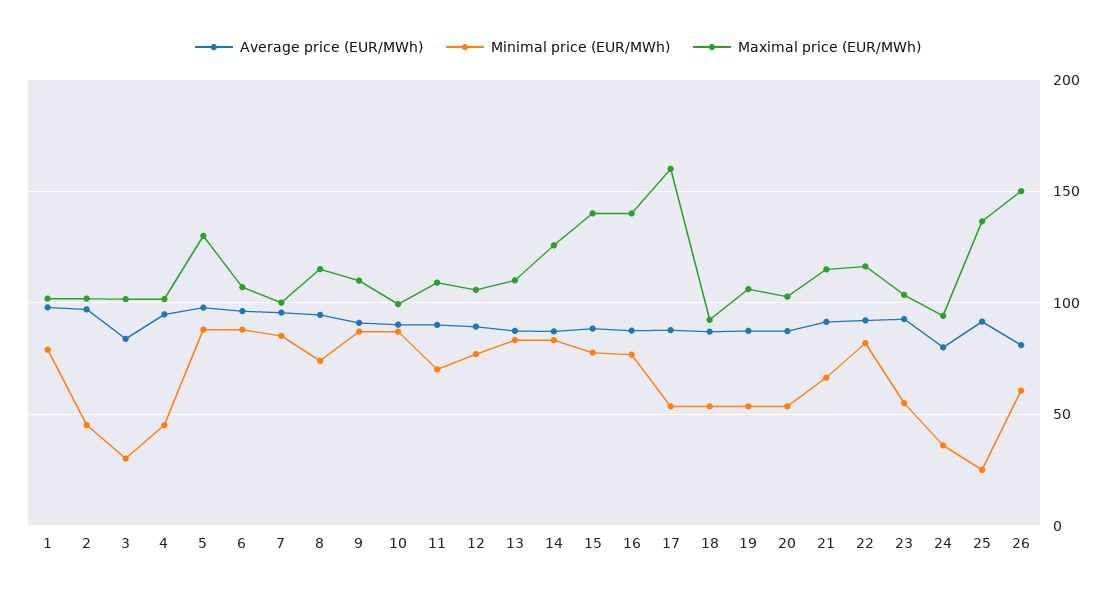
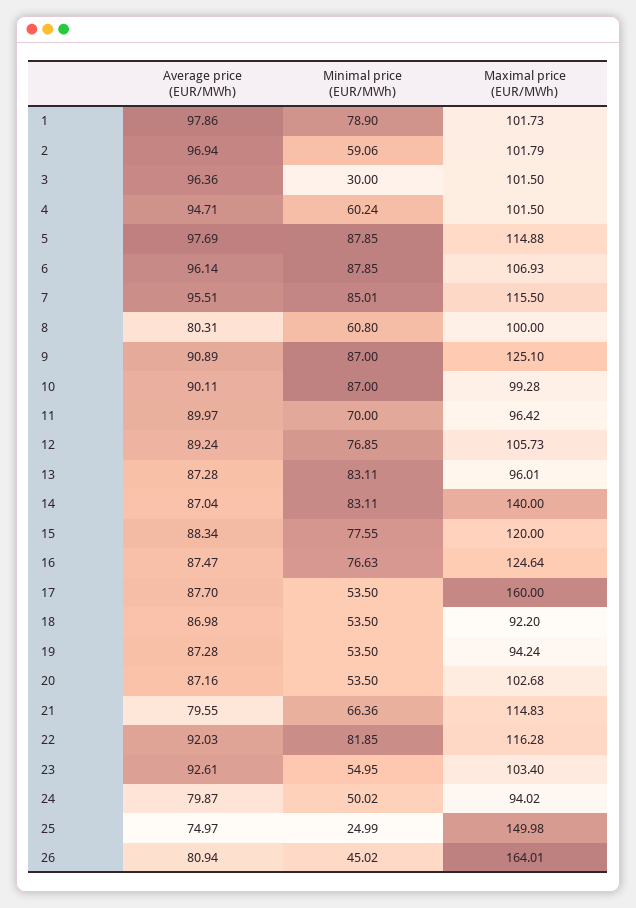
  {
    "Average price (EUR/MWh)": {
      "1": 97.86,
      "2": 96.94,
-     "3": 85,
+     "3": 96.36,
      "4": 94.71,
      "5": 97.69,
      "6": 96.14,
      "7": 95.51,
-     "8": 95,
+     "8": 80.31,
      "9": 90.89,
      "10": 90.11,
      "11": 89.97,
      "12": 89.24,
      "13": 87.28,
      "14": 87.04,
      "15": 88.34,
      "16": 87.47,
      "17": 87.7,
      "18": 86.98,
      "19": 87.28,
      "20": 87.16,
-     "21": 90,
+     "21": 79.55,
      "22": 92.03,
      "23": 92.61,
      "24": 79.87,
-     "25": 90,
+     "25": 74.97,
      "26": 80.94
    },
    "Minimal price (EUR/MWh)": {
      "1": 78.9,
-     "2": 45,
+     "2": 59.06,
      "3": 30,
-     "4": 45,
+     "4": 60.24,
      "5": 87.85,
      "6": 87.85,
      "7": 85.01,
-     "8": 75,
+     "8": 60.8,
      "9": 87,
      "10": 87,
      "11": 70,
      "12": 76.85,
      "13": 83.11,
      "14": 83.11,
      "15": 77.55,
      "16": 76.63,
      "17": 53.5,
      "18": 53.5,
      "19": 53.5,
      "20": 53.5,
      "21": 66.36,
      "22": 81.85,
      "23": 54.95,
-     "24": 35,
+     "24": 50.02,
      "25": 24.99,
-     "26": 60
+     "26": 45.02
    },
    "Maximal price (EUR/MWh)": {
      "1": 101.73,
      "2": 101.79,
      "3": 101.5,
      "4": 101.5,
-     "5": 130,
+     "5": 114.88,
      "6": 106.93,
-     "7": 100,
+     "7": 115.5,
-     "8": 115,
+     "8": 100,
-     "9": 110,
+     "9": 125.1,
      "10": 99.28,
-     "11": 110,
+     "11": 96.42,
      "12": 105.73,
-     "13": 110,
+     "13": 96.01,
-     "14": 125,
+     "14": 140,
-     "15": 140,
+     "15": 120,
-     "16": 140,
+     "16": 124.64,
      "17": 160,
      "18": 92.2,
-     "19": 105,
+     "19": 94.24,
      "20": 102.68,
      "21": 114.83,
      "22": 116.28,
      "23": 103.4,
      "24": 94.02,
-     "25": 135,
+     "25": 149.98,
-     "26": 150
+     "26": 164.01
    }
  }

